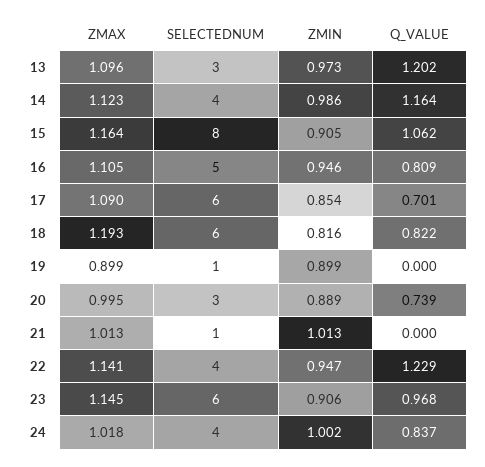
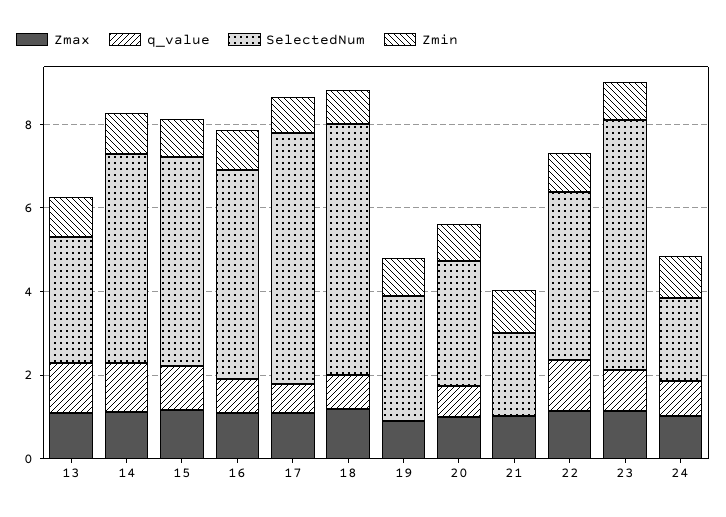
  {
    "ZMAX": {
      "13": 1.096,
      "14": 1.123,
      "15": 1.164,
      "16": 1.105,
      "17": 1.09,
      "18": 1.193,
      "19": 0.899,
      "20": 0.995,
      "21": 1.013,
      "22": 1.141,
      "23": 1.145,
      "24": 1.018
    },
    "SELECTEDNUM": {
      "13": 3,
-     "14": 4,
+     "14": 5,
-     "15": 8,
+     "15": 5,
      "16": 5,
      "17": 6,
      "18": 6,
-     "19": 1,
+     "19": 3,
      "20": 3,
-     "21": 1,
+     "21": 2,
      "22": 4,
      "23": 6,
-     "24": 4
+     "24": 2
    },
    "ZMIN": {
      "13": 0.973,
      "14": 0.986,
      "15": 0.905,
      "16": 0.946,
      "17": 0.854,
      "18": 0.816,
      "19": 0.899,
      "20": 0.889,
      "21": 1.013,
      "22": 0.947,
      "23": 0.906,
      "24": 1.002
    },
    "Q_VALUE": {
      "13": 1.202,
      "14": 1.164,
      "15": 1.062,
      "16": 0.809,
      "17": 0.701,
      "18": 0.822,
      "19": 0,
      "20": 0.739,
      "21": 0,
      "22": 1.229,
      "23": 0.968,
      "24": 0.837
    }
  }

